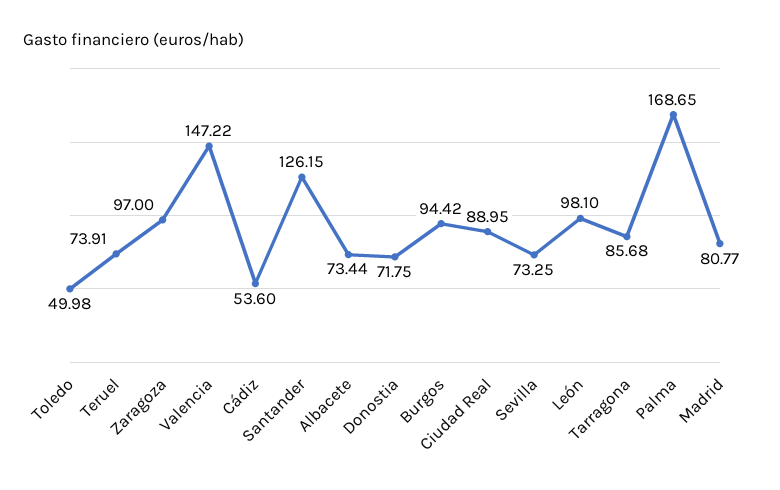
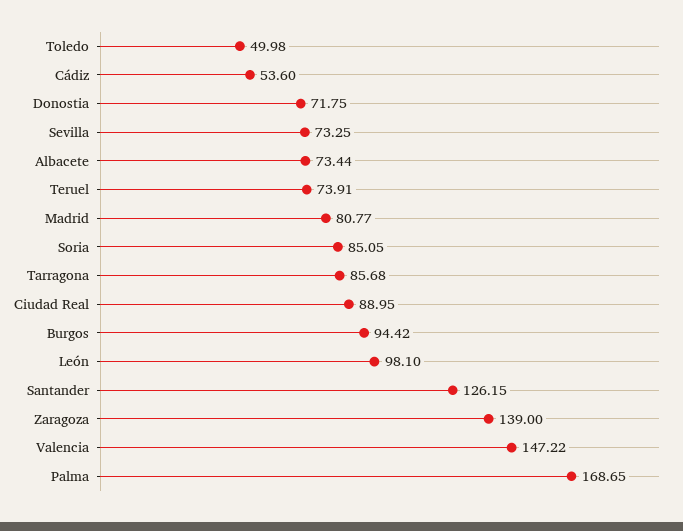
  {
    "Toledo": 49.98,
    "Teruel": 73.91,
-   "Zaragoza": 97,
+   "Zaragoza": 139,
    "Valencia": 147.22,
    "Cádiz": 53.6,
    "Santander": 126.15,
    "Albacete": 73.44,
    "Donostia": 71.75,
    "Burgos": 94.42,
    "Ciudad Real": 88.95,
    "Sevilla": 73.25,
    "León": 98.1,
    "Tarragona": 85.68,
    "Palma": 168.65,
-   "Madrid": 80.77
+   "Madrid": 80.77,
+   "Soria": 85.05
  }

